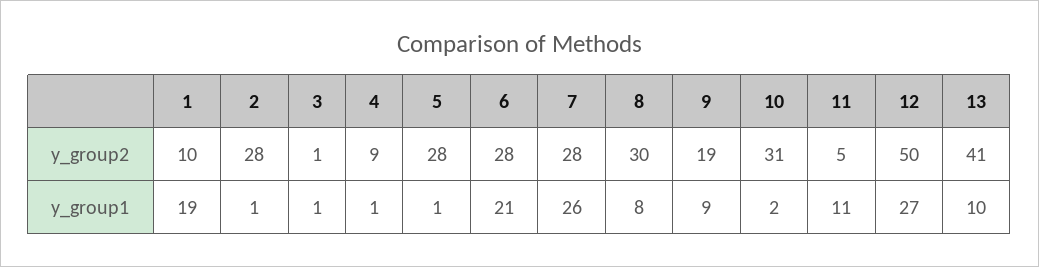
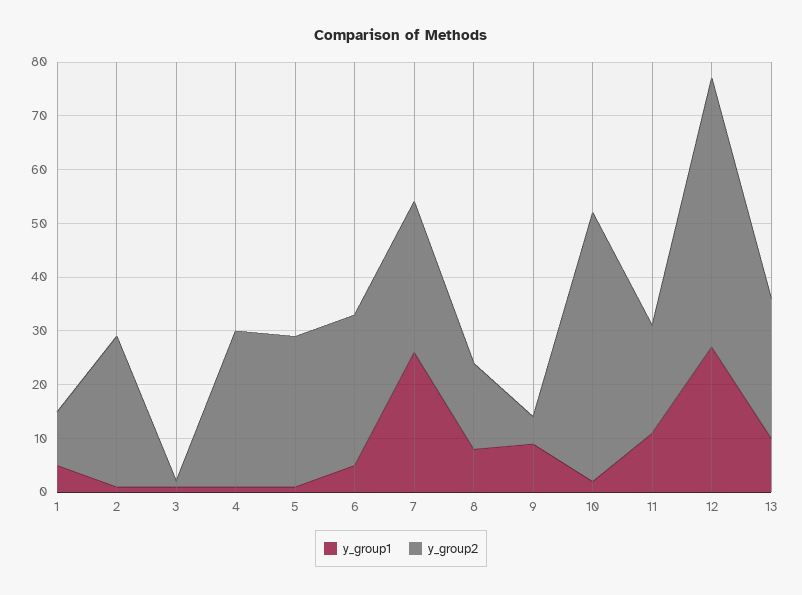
  {
    "y_group2": {
      "1": 10,
      "2": 28,
      "3": 1,
-     "4": 9,
+     "4": 30,
      "5": 28,
      "6": 28,
      "7": 28,
-     "8": 30,
+     "8": 15,
-     "9": 19,
+     "9": 5,
-     "10": 31,
+     "10": 50,
-     "11": 5,
+     "11": 20,
      "12": 50,
-     "13": 41
+     "13": 25
    },
    "y_group1": {
-     "1": 19,
+     "1": 5,
      "2": 1,
      "3": 1,
      "4": 1,
      "5": 1,
-     "6": 21,
+     "6": 5,
      "7": 26,
      "8": 8,
      "9": 9,
      "10": 2,
      "11": 11,
      "12": 27,
      "13": 10
    }
  }

